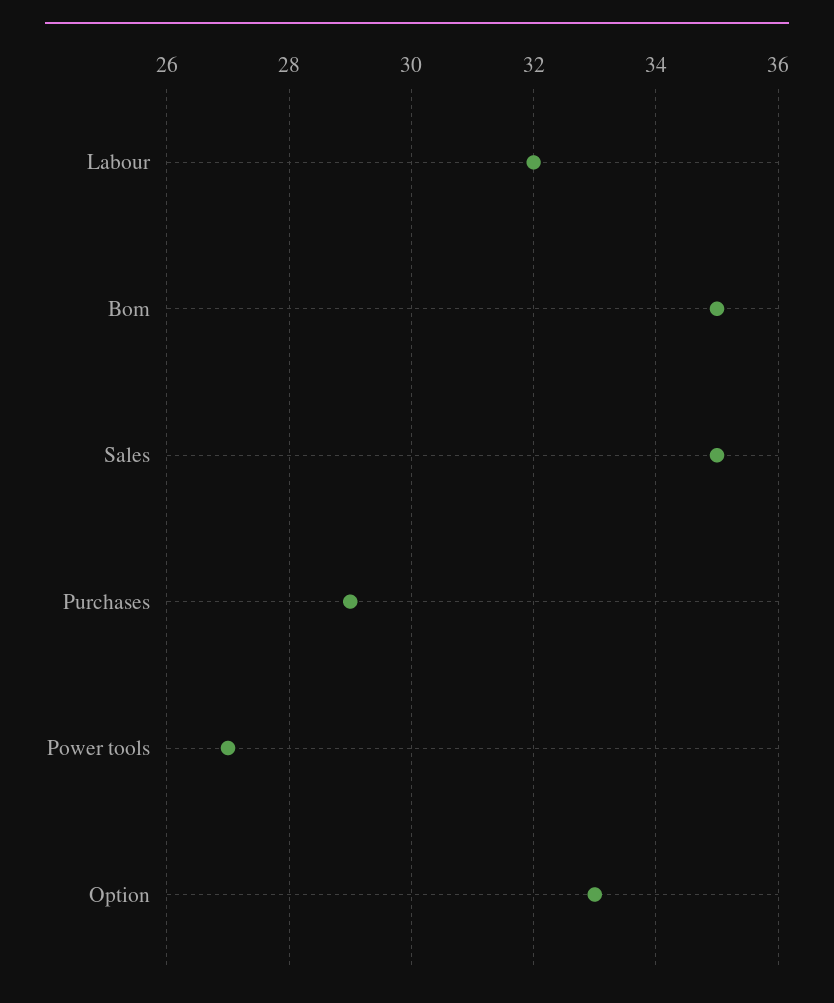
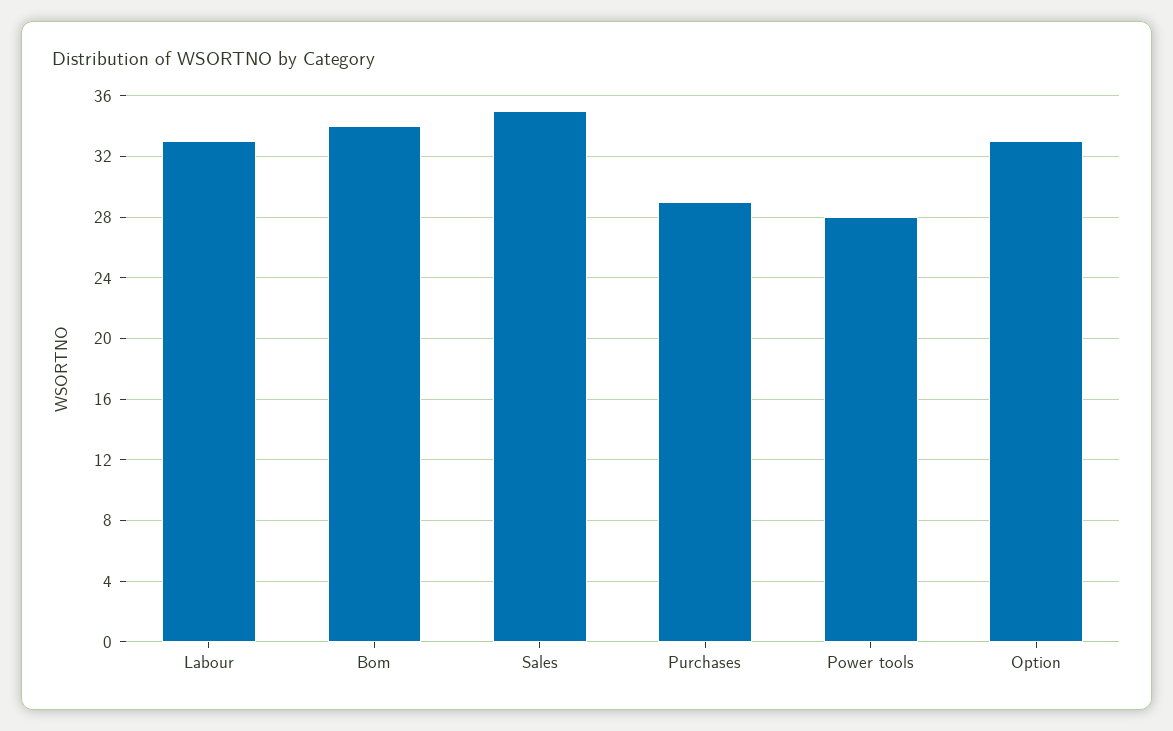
  {
-   "Labour": 32,
+   "Labour": 33,
-   "Bom": 35,
+   "Bom": 34,
    "Sales": 35,
    "Purchases": 29,
-   "Power tools": 27,
+   "Power tools": 28,
    "Option": 33
  }

